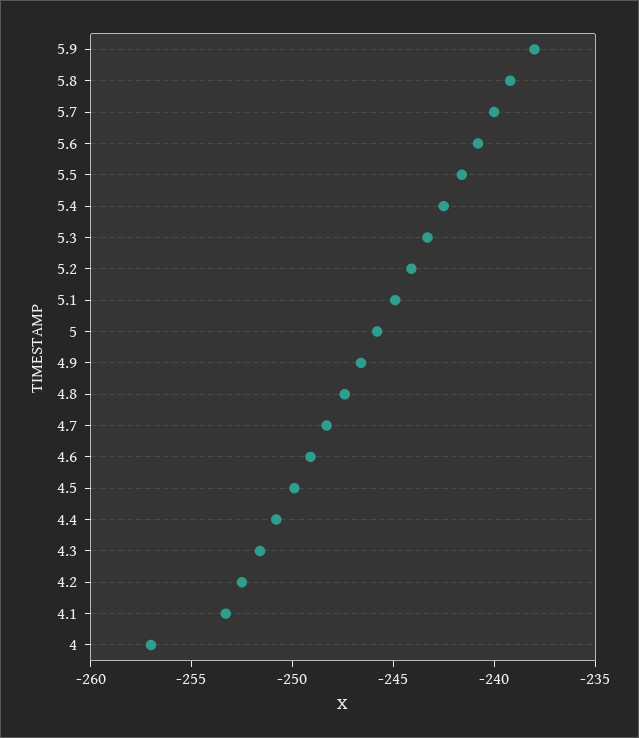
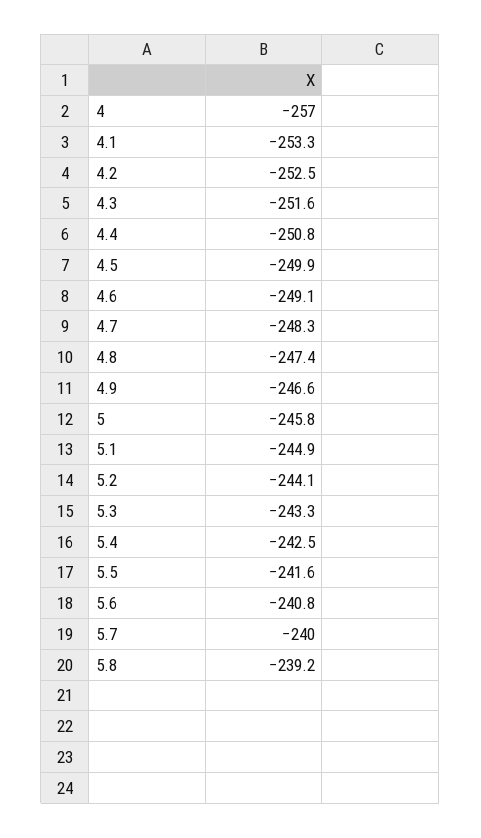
  {
-   "5.9": -238,
    "5.8": -239.2,
    "5.7": -240,
    "5.6": -240.8,
    "5.5": -241.6,
    "5.4": -242.5,
    "5.3": -243.3,
    "5.2": -244.1,
    "5.1": -244.9,
    "5": -245.8,
    "4.9": -246.6,
    "4.8": -247.4,
    "4.7": -248.3,
    "4.6": -249.1,
    "4.5": -249.9,
    "4.4": -250.8,
    "4.3": -251.6,
    "4.2": -252.5,
    "4.1": -253.3,
    "4": -257
  }

